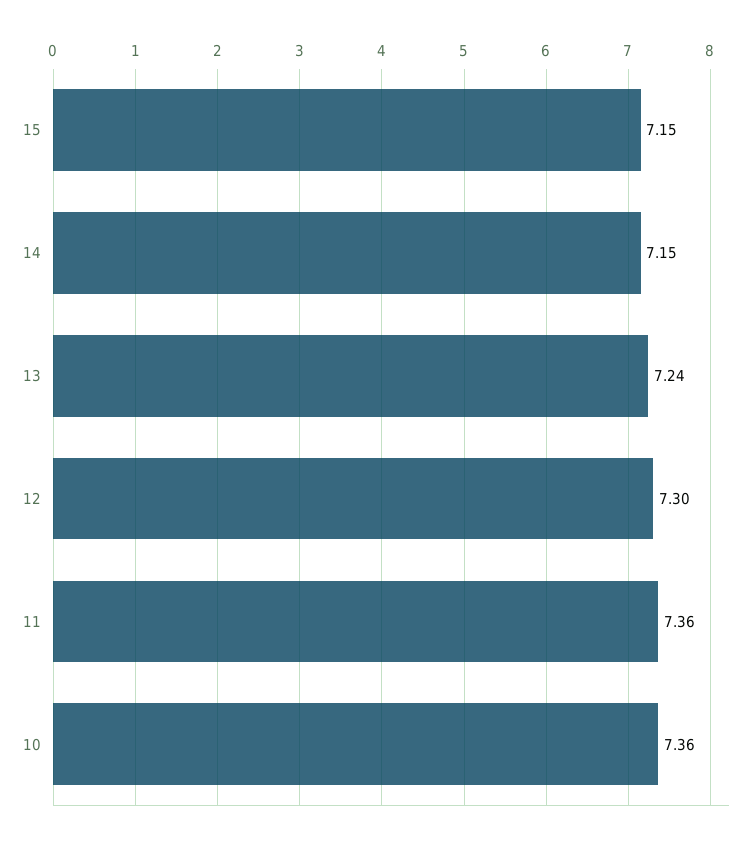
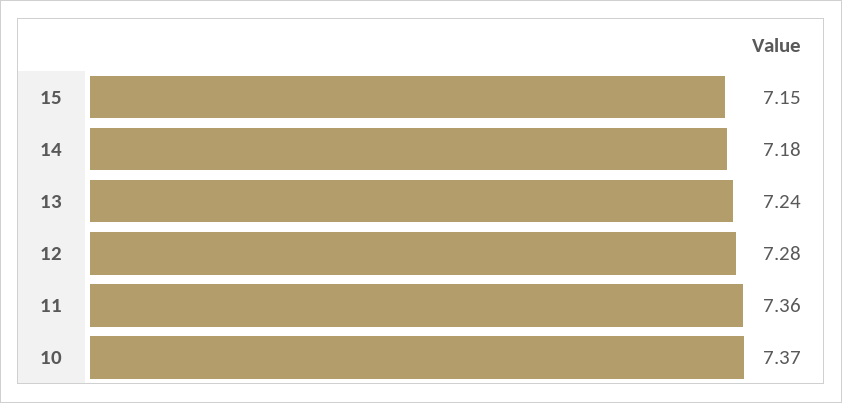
  {
    "15": 7.15,
-   "14": 7.15,
+   "14": 7.18,
    "13": 7.24,
-   "12": 7.3,
+   "12": 7.28,
    "11": 7.36,
-   "10": 7.36
+   "10": 7.37
  }

